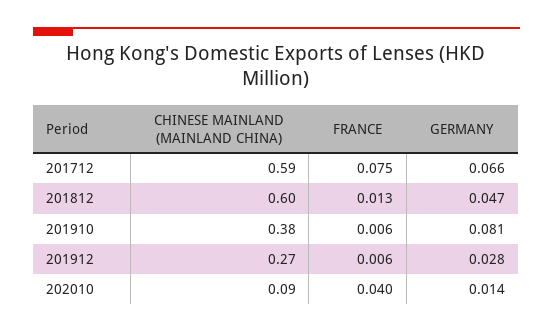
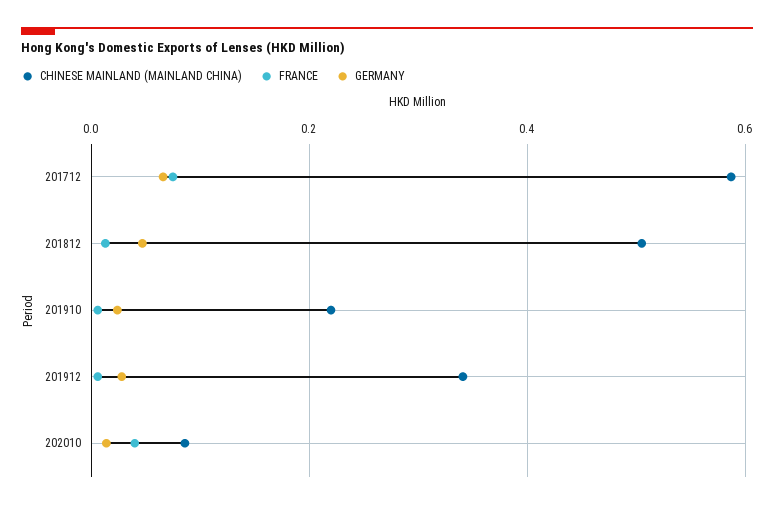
  {
    "CHINESE MAINLAND (MAINLAND CHINA)": {
      "201712": 0.59,
-     "201812": 0.6,
+     "201812": 0.5,
-     "201910": 0.38,
+     "201910": 0.22,
-     "201912": 0.27,
+     "201912": 0.34,
      "202010": 0.09
    },
    "FRANCE": {
      "201712": 0.075,
      "201812": 0.013,
      "201910": 0.006,
      "201912": 0.006,
      "202010": 0.04
    },
    "GERMANY": {
      "201712": 0.066,
      "201812": 0.047,
-     "201910": 0.081,
+     "201910": 0.02,
      "201912": 0.028,
      "202010": 0.014
    }
  }

